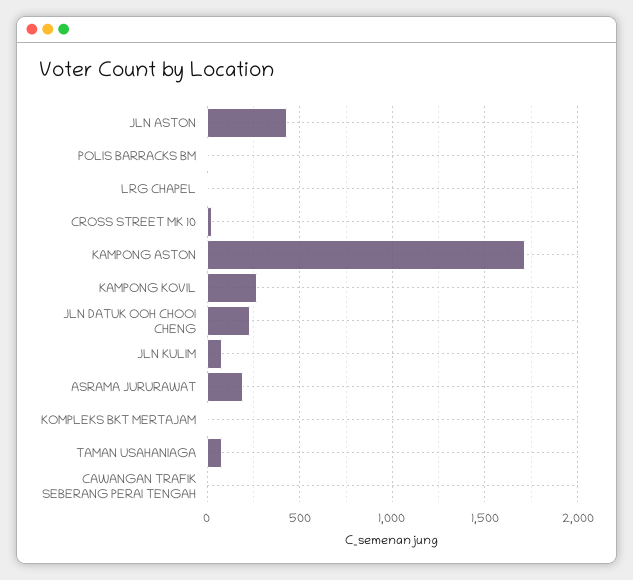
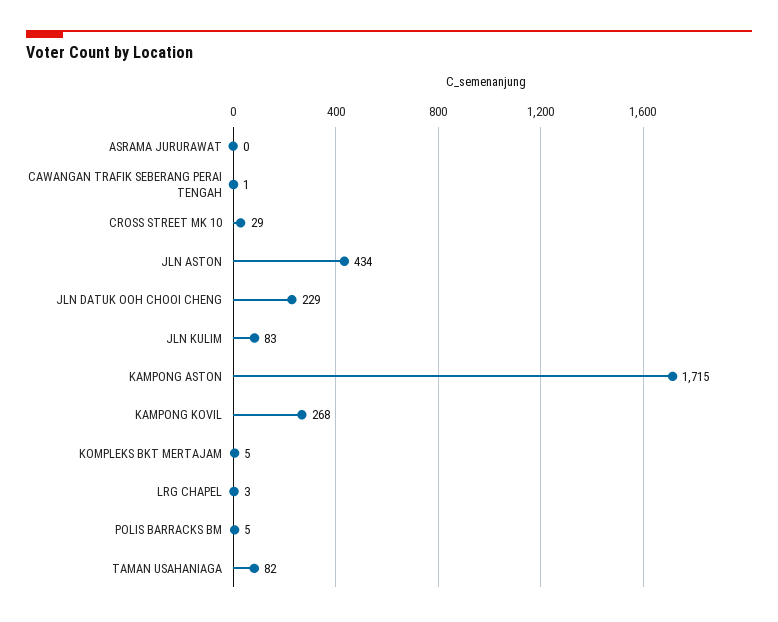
  {
    "JLN ASTON": 434,
    "POLIS BARRACKS BM": 5,
    "LRG CHAPEL": 3,
    "CROSS STREET MK 10": 29,
    "KAMPONG ASTON": 1715,
    "KAMPONG KOVIL": 268,
    "JLN DATUK OOH CHOOI CHENG": 229,
    "JLN KULIM": 83,
-   "ASRAMA JURURAWAT": 200,
+   "ASRAMA JURURAWAT": 0,
    "KOMPLEKS BKT MERTAJAM": 5,
    "TAMAN USAHANIAGA": 82,
    "CAWANGAN TRAFIK SEBERANG PERAI TENGAH": 1
  }

